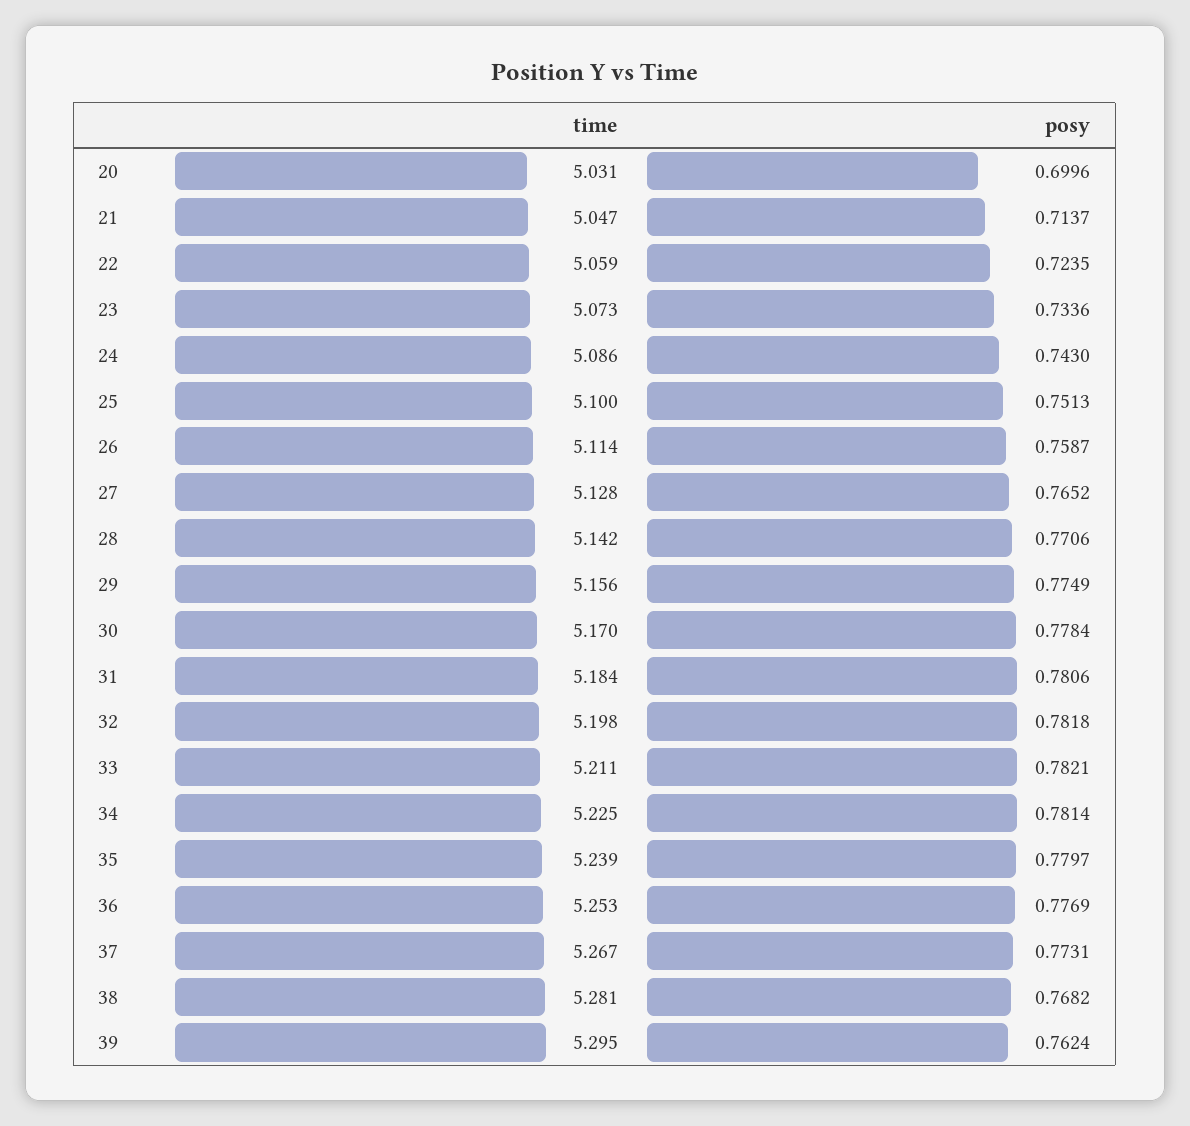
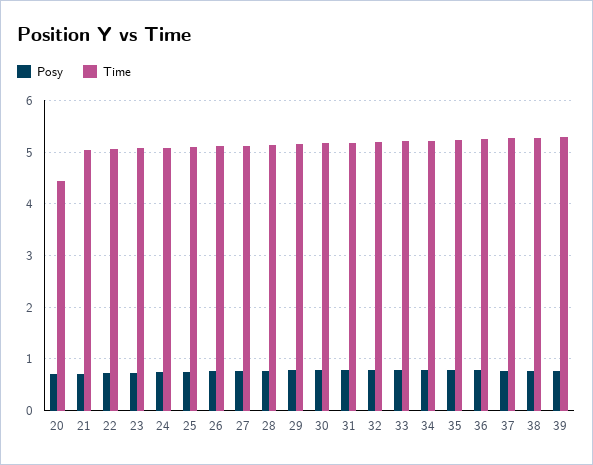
  {
    "time": {
-     "20": 5.031,
+     "20": 4.4,
      "21": 5.047,
      "22": 5.059,
      "23": 5.073,
      "24": 5.086,
      "25": 5.1,
      "26": 5.114,
      "27": 5.128,
      "28": 5.142,
      "29": 5.156,
      "30": 5.17,
      "31": 5.184,
      "32": 5.198,
      "33": 5.211,
      "34": 5.225,
      "35": 5.239,
      "36": 5.253,
      "37": 5.267,
      "38": 5.281,
      "39": 5.295
    },
    "posy": {
      "20": 0.6996,
      "21": 0.7137,
      "22": 0.7235,
      "23": 0.7336,
      "24": 0.743,
      "25": 0.7513,
      "26": 0.7587,
      "27": 0.7652,
      "28": 0.7706,
      "29": 0.7749,
      "30": 0.7784,
      "31": 0.7806,
      "32": 0.7818,
      "33": 0.7821,
      "34": 0.7814,
      "35": 0.7797,
      "36": 0.7769,
      "37": 0.7731,
      "38": 0.7682,
      "39": 0.7624
    }
  }

